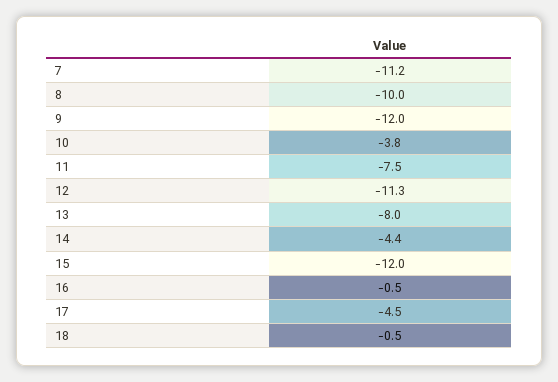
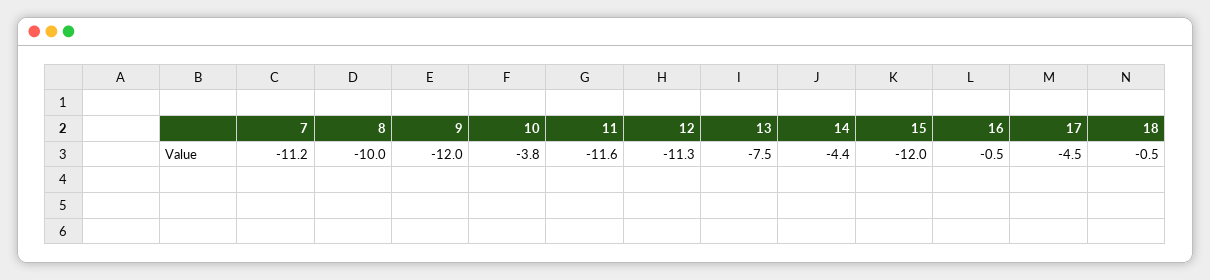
  {
    "7": -11.2,
    "8": -10,
    "9": -12,
    "10": -3.8,
-   "11": -7.5,
+   "11": -11.6,
    "12": -11.3,
-   "13": -8,
+   "13": -7.5,
    "14": -4.4,
    "15": -12,
    "16": -0.5,
    "17": -4.5,
    "18": -0.5
  }

